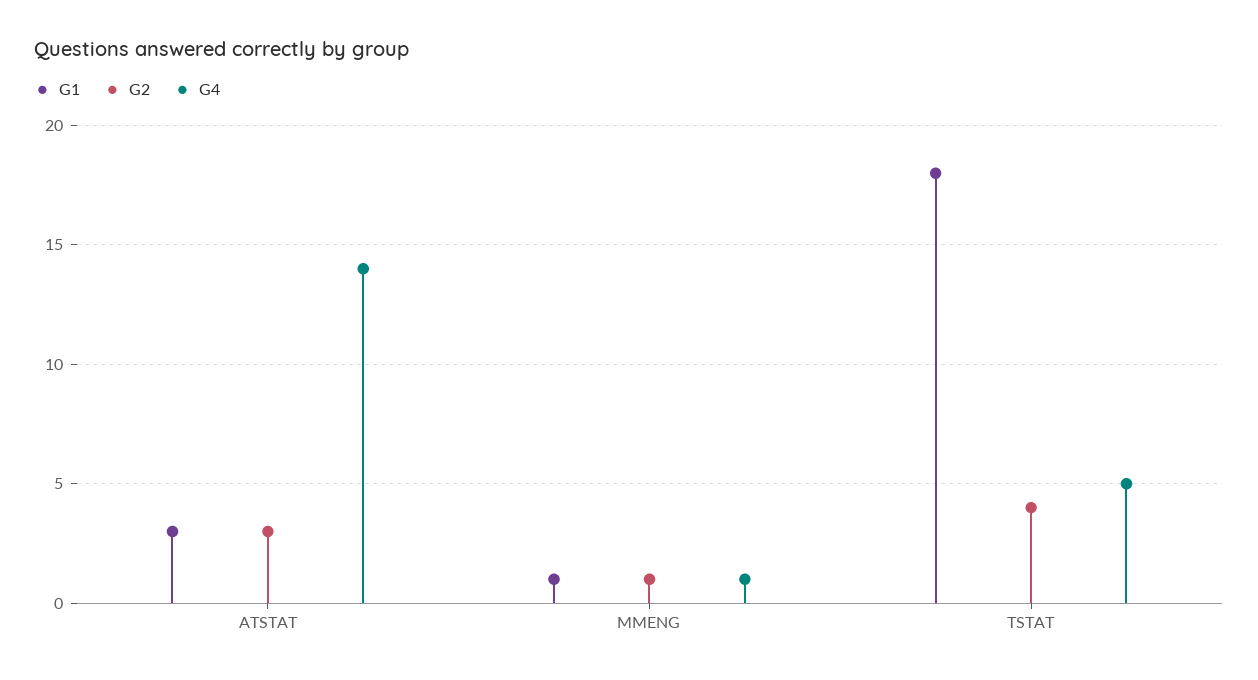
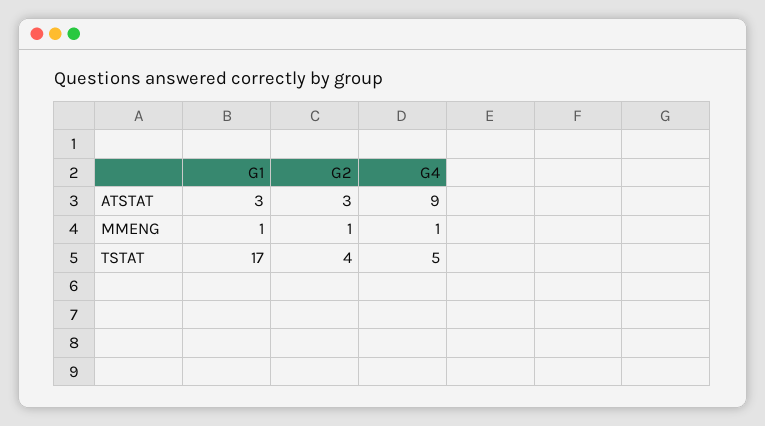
  {
    "G1": {
      "ATSTAT": 3,
      "MMENG": 1,
-     "TSTAT": 18
+     "TSTAT": 17
    },
    "G2": {
      "ATSTAT": 3,
      "MMENG": 1,
      "TSTAT": 4
    },
    "G4": {
-     "ATSTAT": 14,
+     "ATSTAT": 9,
      "MMENG": 1,
      "TSTAT": 5
    }
  }

